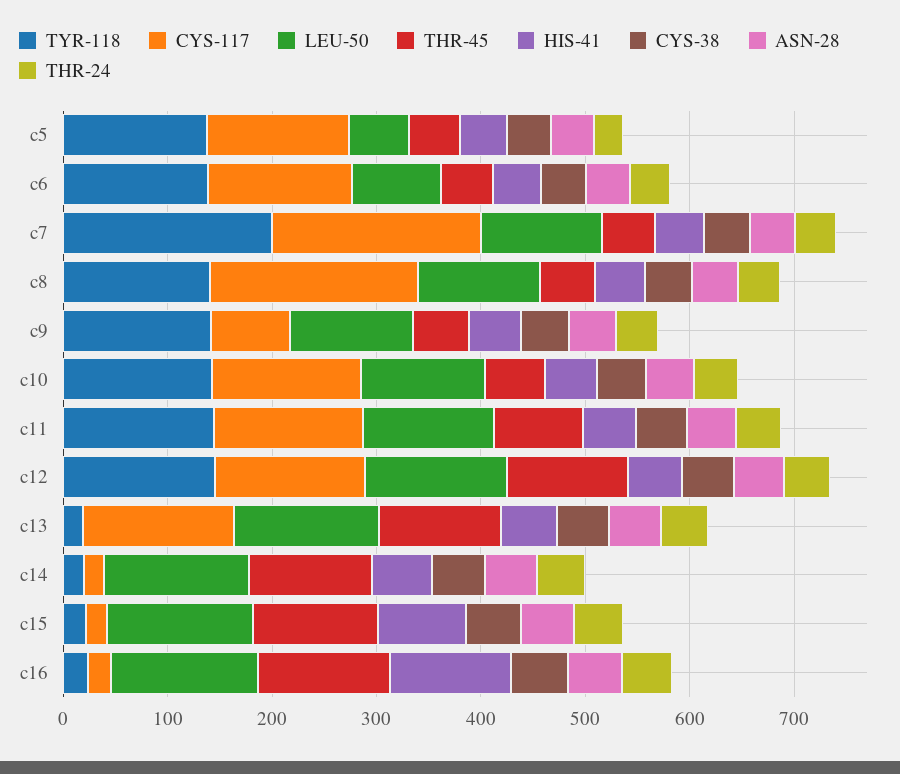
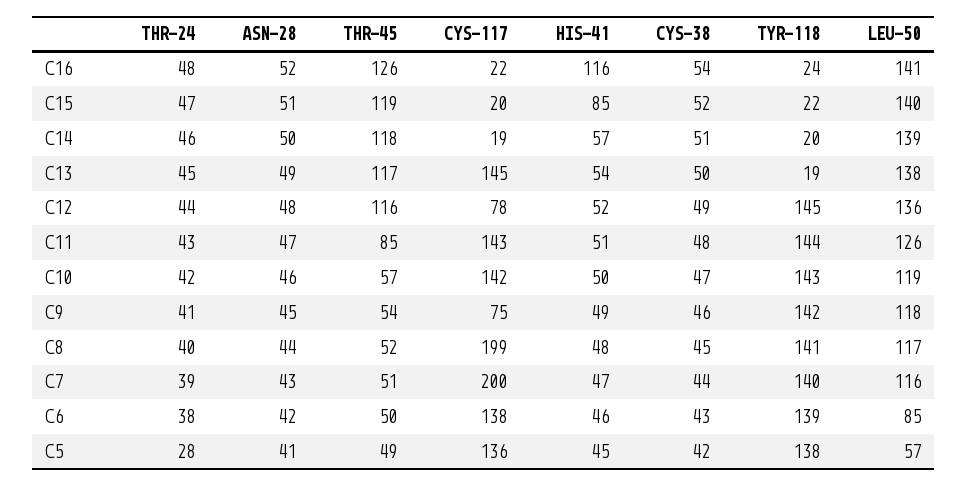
  {
    "TYR-118": {
      "c5": 138,
      "c6": 139,
-     "c7": 200,
+     "c7": 140,
      "c8": 141,
      "c9": 142,
      "c10": 143,
      "c11": 144,
      "c12": 145,
      "c13": 19,
      "c14": 20,
      "c15": 22,
      "c16": 24
    },
    "CYS-117": {
      "c5": 136,
      "c6": 138,
      "c7": 200,
      "c8": 199,
      "c9": 75,
      "c10": 142,
      "c11": 143,
-     "c12": 140,
+     "c12": 78,
      "c13": 145,
      "c14": 19,
      "c15": 20,
      "c16": 22
    },
    "LEU-50": {
      "c5": 57,
      "c6": 85,
      "c7": 116,
      "c8": 117,
      "c9": 118,
      "c10": 119,
      "c11": 126,
      "c12": 136,
      "c13": 138,
      "c14": 139,
      "c15": 140,
      "c16": 141
    },
    "THR-45": {
      "c5": 49,
      "c6": 50,
      "c7": 51,
      "c8": 52,
      "c9": 54,
      "c10": 57,
      "c11": 85,
      "c12": 116,
      "c13": 117,
      "c14": 118,
      "c15": 119,
      "c16": 126
    },
    "HIS-41": {
      "c5": 45,
      "c6": 46,
      "c7": 47,
      "c8": 48,
      "c9": 49,
      "c10": 50,
      "c11": 51,
      "c12": 52,
      "c13": 54,
      "c14": 57,
      "c15": 85,
      "c16": 116
    },
    "CYS-38": {
      "c5": 42,
      "c6": 43,
      "c7": 44,
      "c8": 45,
      "c9": 46,
      "c10": 47,
      "c11": 48,
      "c12": 49,
      "c13": 50,
      "c14": 51,
      "c15": 52,
      "c16": 54
    },
    "ASN-28": {
      "c5": 41,
      "c6": 42,
      "c7": 43,
      "c8": 44,
      "c9": 45,
      "c10": 46,
      "c11": 47,
      "c12": 48,
      "c13": 49,
      "c14": 50,
      "c15": 51,
      "c16": 52
    },
    "THR-24": {
      "c5": 28,
      "c6": 38,
      "c7": 39,
      "c8": 40,
      "c9": 41,
      "c10": 42,
      "c11": 43,
      "c12": 44,
      "c13": 45,
      "c14": 46,
      "c15": 47,
      "c16": 48
    }
  }

